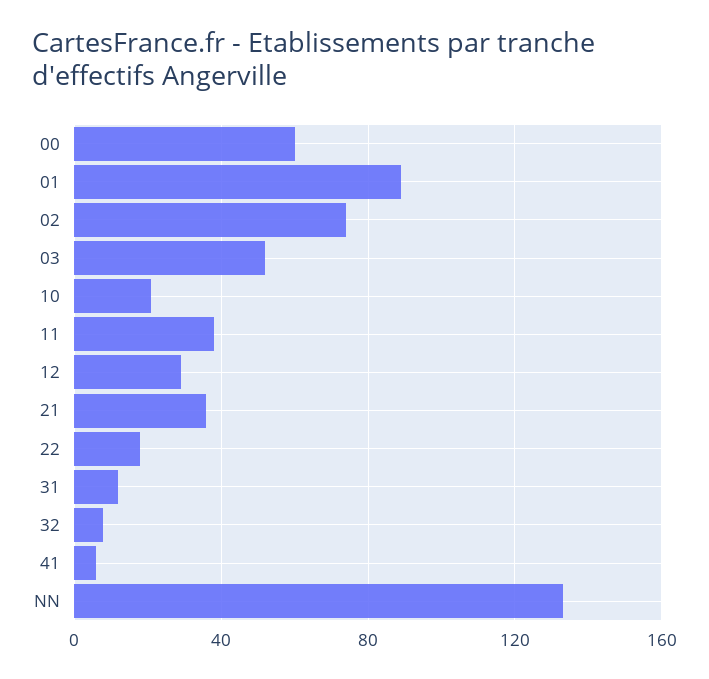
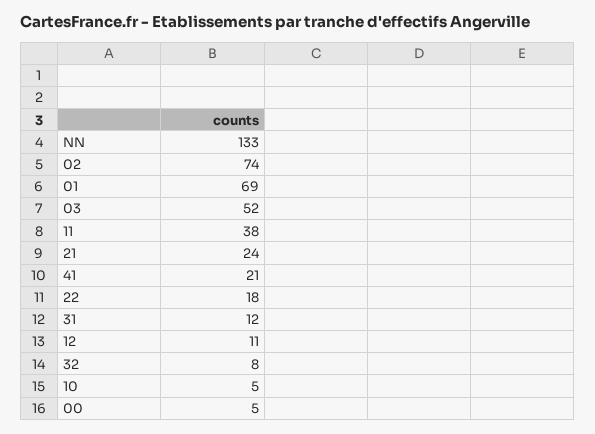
  {
-   "00": 60,
+   "00": 5,
-   "01": 90,
+   "01": 69,
    "02": 74,
    "03": 52,
-   "10": 20,
+   "10": 5,
    "11": 38,
-   "12": 30,
+   "12": 11,
-   "21": 35,
+   "21": 24,
    "22": 18,
    "31": 12,
    "32": 8,
-   "41": 5,
+   "41": 21,
    "NN": 133
  }

